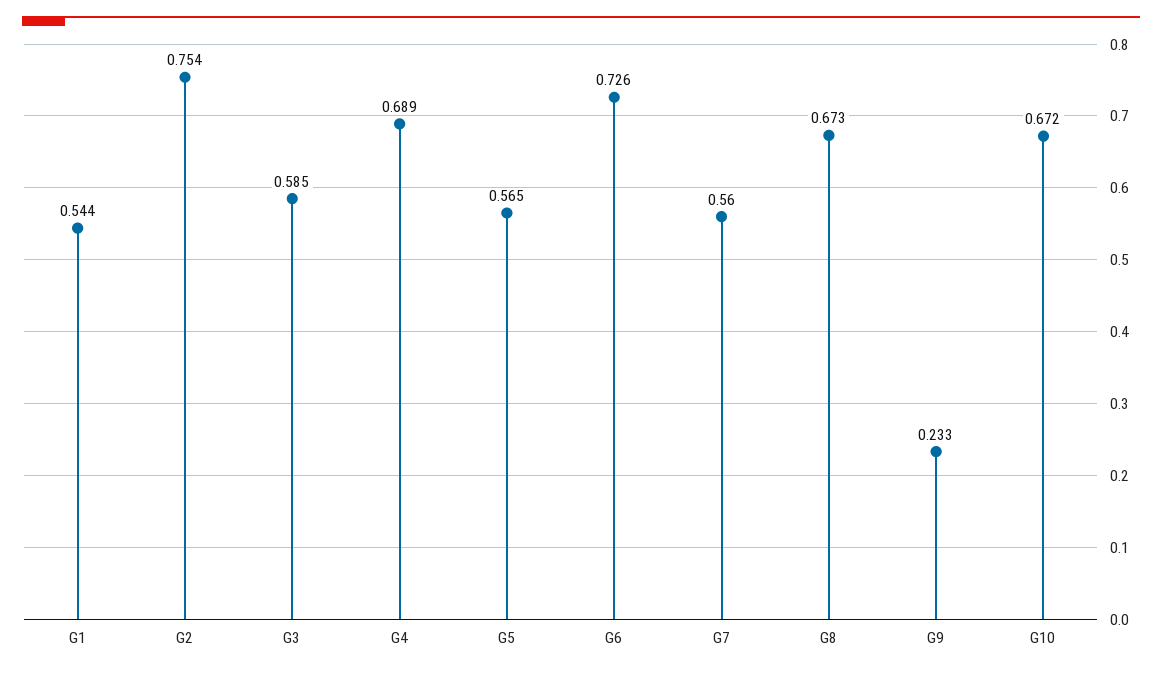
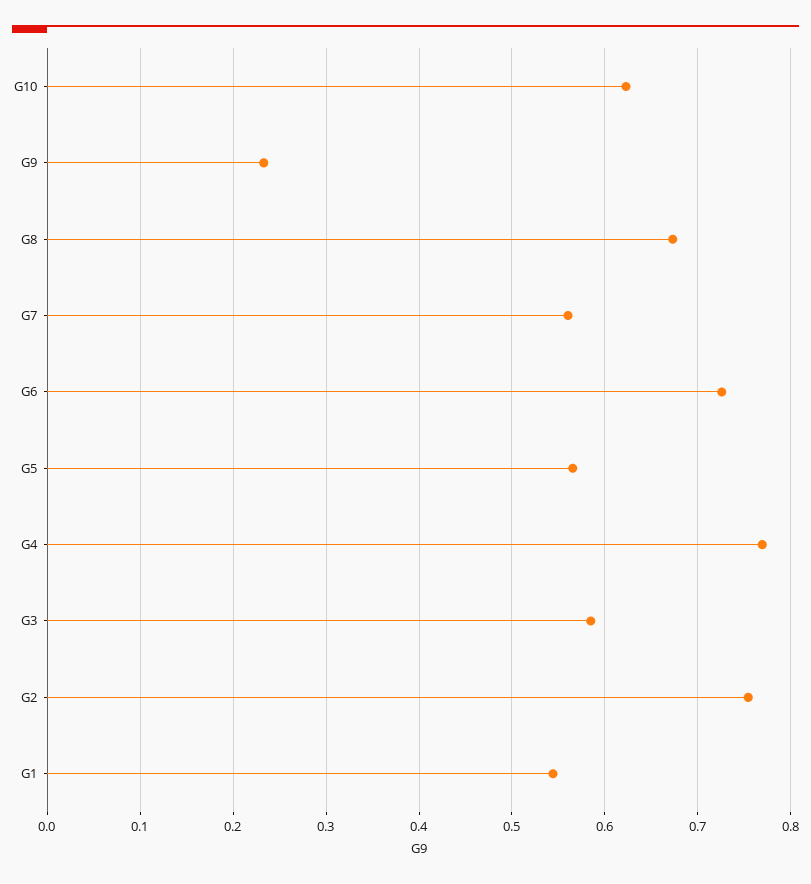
  {
    "G1": 0.544,
    "G2": 0.754,
    "G3": 0.585,
-   "G4": 0.689,
+   "G4": 0.77,
    "G5": 0.565,
    "G6": 0.726,
    "G7": 0.56,
    "G8": 0.673,
    "G9": 0.233,
-   "G10": 0.672
+   "G10": 0.62
  }

